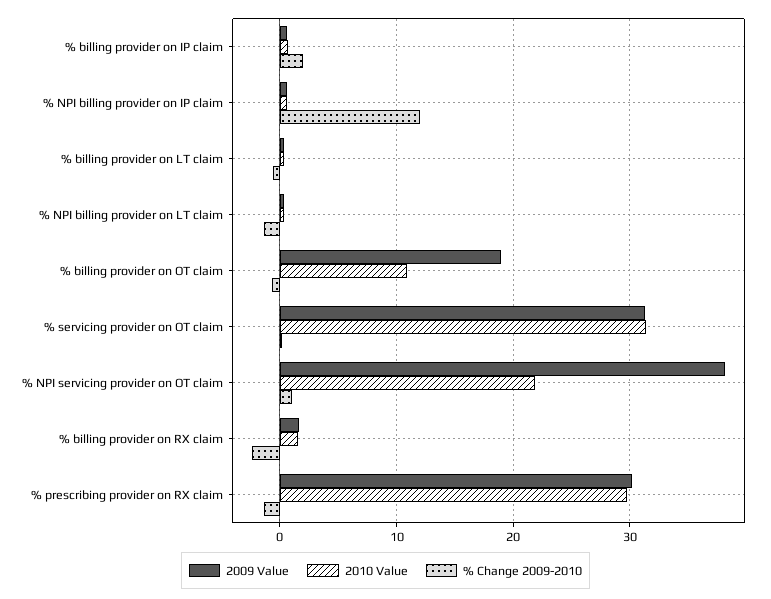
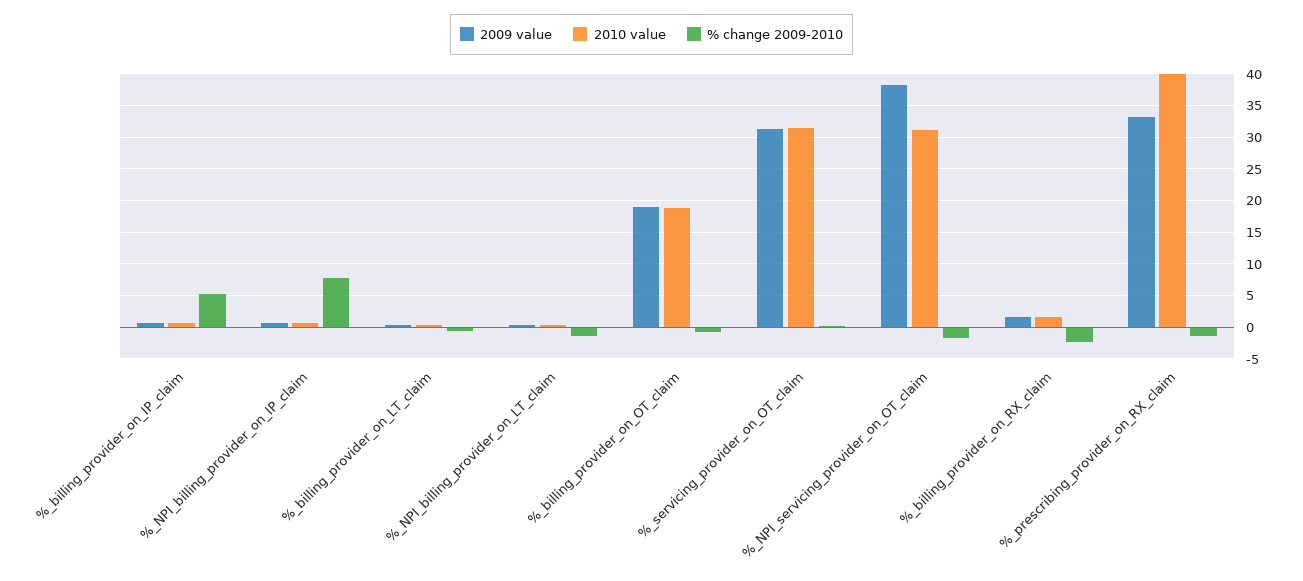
  {
    "2009 Value": {
      "% billing provider on IP claim": 1,
      "% NPI billing provider on IP claim": 1,
      "% billing provider on LT claim": 0,
      "% NPI billing provider on LT claim": 0,
      "% billing provider on OT claim": 19,
      "% servicing provider on OT claim": 31,
      "% NPI servicing provider on OT claim": 38,
      "% billing provider on RX claim": 2,
-     "% prescribing provider on RX claim": 30
+     "% prescribing provider on RX claim": 33
    },
    "2010 Value": {
      "% billing provider on IP claim": 1,
      "% NPI billing provider on IP claim": 1,
      "% billing provider on LT claim": 0,
      "% NPI billing provider on LT claim": 0,
-     "% billing provider on OT claim": 11,
+     "% billing provider on OT claim": 19,
      "% servicing provider on OT claim": 31,
-     "% NPI servicing provider on OT claim": 22,
+     "% NPI servicing provider on OT claim": 31,
      "% billing provider on RX claim": 2,
-     "% prescribing provider on RX claim": 30
+     "% prescribing provider on RX claim": 40
    },
    "% Change 2009-2010": {
-     "% billing provider on IP claim": 2,
+     "% billing provider on IP claim": 5,
-     "% NPI billing provider on IP claim": 12,
+     "% NPI billing provider on IP claim": 8,
      "% billing provider on LT claim": -1,
      "% NPI billing provider on LT claim": -1,
      "% billing provider on OT claim": -1,
      "% servicing provider on OT claim": 0,
-     "% NPI servicing provider on OT claim": 1,
+     "% NPI servicing provider on OT claim": -2,
      "% billing provider on RX claim": -2,
      "% prescribing provider on RX claim": -1
    }
  }

